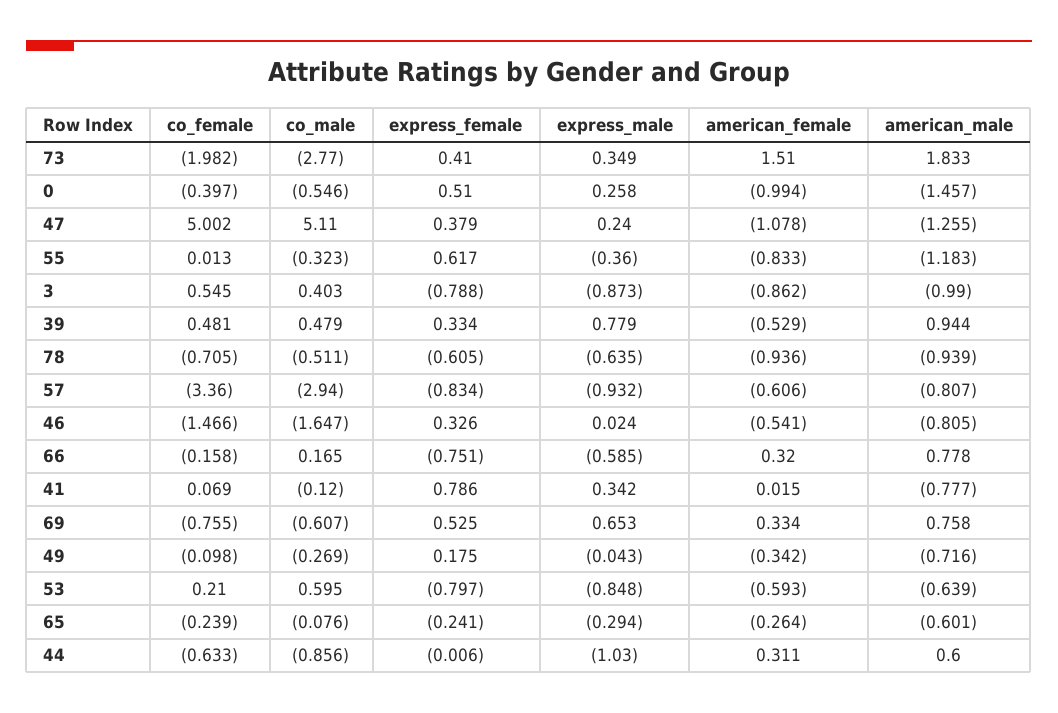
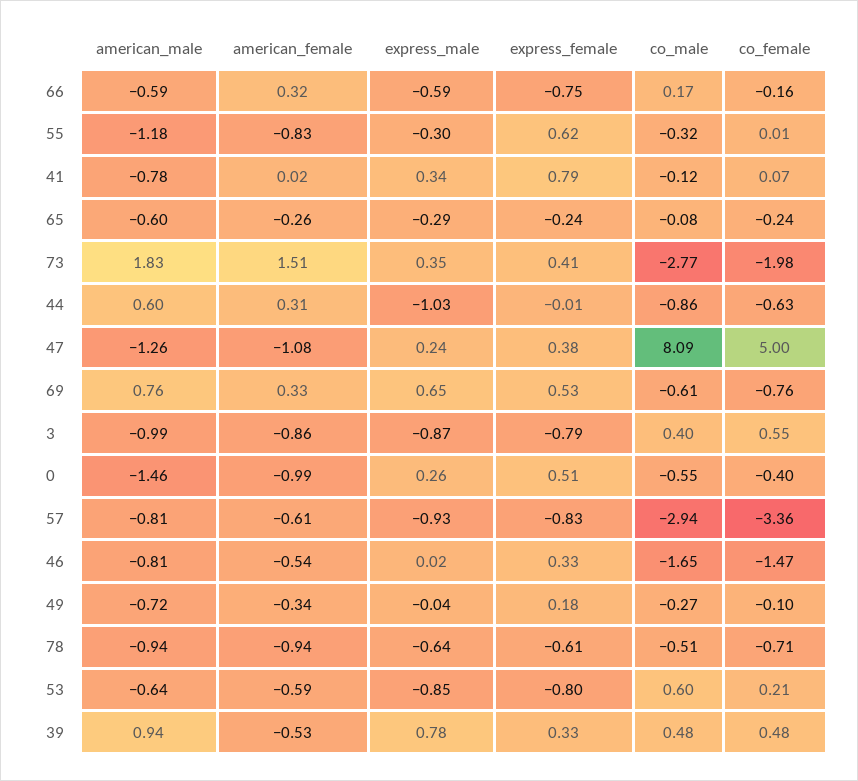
  {
    "co_female": {
      "73": -1.982,
      "0": -0.397,
      "47": 5.002,
      "55": 0.013,
      "3": 0.545,
      "39": 0.481,
      "78": -0.705,
      "57": -3.36,
      "46": -1.466,
      "66": -0.158,
      "41": 0.069,
      "69": -0.755,
      "49": -0.098,
      "53": 0.21,
      "65": -0.239,
      "44": -0.633
    },
    "co_male": {
      "73": -2.77,
      "0": -0.546,
-     "47": 5.11,
+     "47": 8.09,
      "55": -0.323,
      "3": 0.403,
      "39": 0.479,
      "78": -0.511,
      "57": -2.94,
      "46": -1.647,
      "66": 0.165,
      "41": -0.12,
      "69": -0.607,
      "49": -0.269,
      "53": 0.595,
      "65": -0.076,
      "44": -0.856
    },
    "express_female": {
      "73": 0.41,
      "0": 0.51,
      "47": 0.379,
      "55": 0.617,
      "3": -0.788,
      "39": 0.334,
      "78": -0.605,
      "57": -0.834,
      "46": 0.326,
      "66": -0.751,
      "41": 0.786,
      "69": 0.525,
      "49": 0.175,
      "53": -0.797,
      "65": -0.241,
      "44": -0.006
    },
    "express_male": {
      "73": 0.349,
      "0": 0.258,
      "47": 0.24,
-     "55": -0.36,
+     "55": -0.3,
      "3": -0.873,
      "39": 0.779,
      "78": -0.635,
      "57": -0.932,
      "46": 0.024,
      "66": -0.585,
      "41": 0.342,
      "69": 0.653,
      "49": -0.043,
      "53": -0.848,
      "65": -0.294,
      "44": -1.03
    },
    "american_female": {
      "73": 1.51,
      "0": -0.994,
      "47": -1.078,
      "55": -0.833,
      "3": -0.862,
      "39": -0.529,
      "78": -0.936,
      "57": -0.606,
      "46": -0.541,
      "66": 0.32,
      "41": 0.015,
      "69": 0.334,
      "49": -0.342,
      "53": -0.593,
      "65": -0.264,
      "44": 0.311
    },
    "american_male": {
      "73": 1.833,
      "0": -1.457,
      "47": -1.255,
      "55": -1.183,
      "3": -0.99,
      "39": 0.944,
      "78": -0.939,
      "57": -0.807,
      "46": -0.805,
-     "66": 0.778,
+     "66": -0.59,
      "41": -0.777,
      "69": 0.758,
      "49": -0.716,
      "53": -0.639,
      "65": -0.601,
      "44": 0.6
    }
  }

